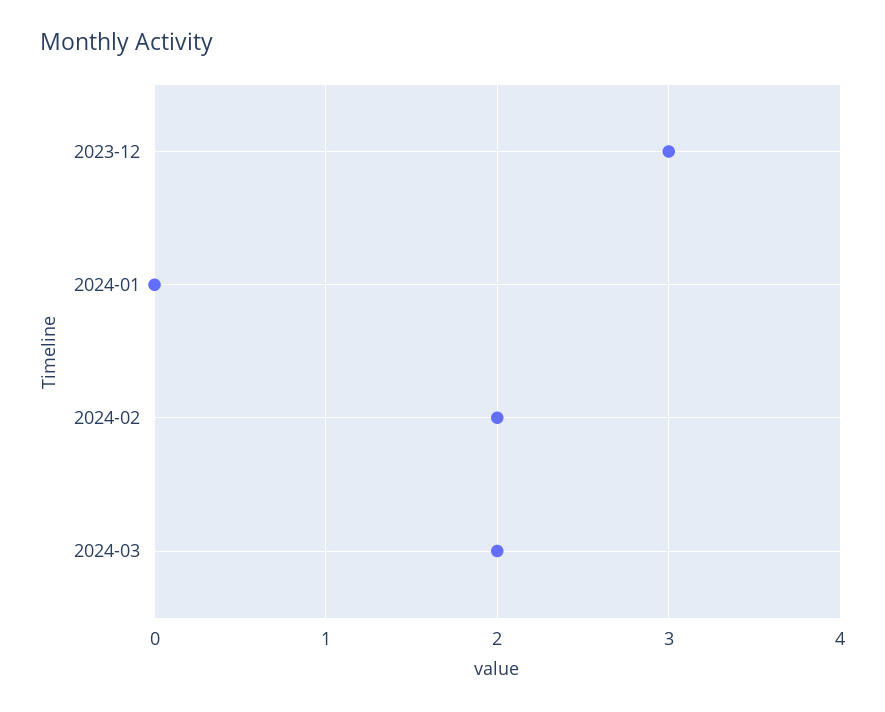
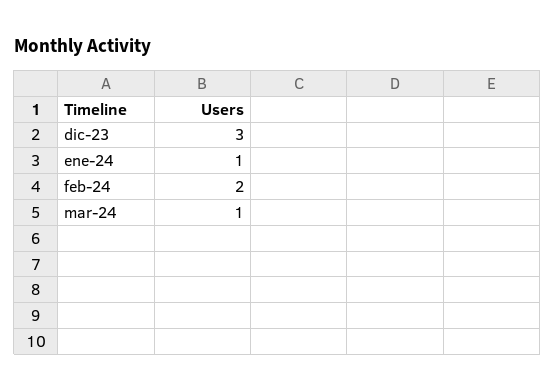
  {
    "2023-12": 3,
-   "2024-01": 0,
+   "2024-01": 1,
    "2024-02": 2,
-   "2024-03": 2
+   "2024-03": 1
  }

